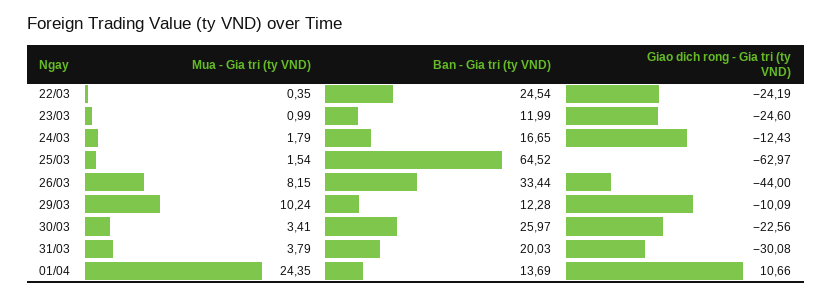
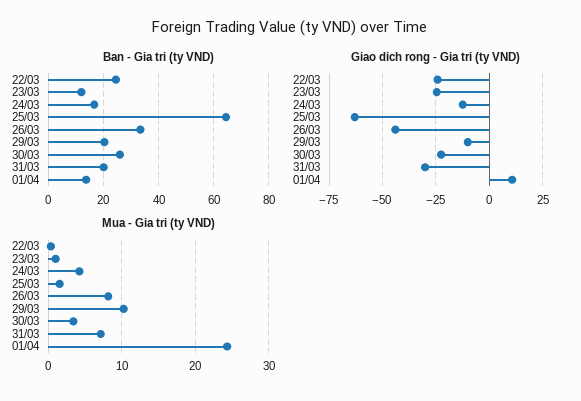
  {
    "Mua - Gia tri (ty VND)": {
      "22/03": 0.35,
      "23/03": 0.99,
-     "24/03": 1.79,
+     "24/03": 4,
      "25/03": 1.54,
      "26/03": 8.15,
      "29/03": 10.24,
      "30/03": 3.41,
-     "31/03": 3.79,
+     "31/03": 7,
      "01/04": 24.35
    },
    "Ban - Gia tri (ty VND)": {
      "22/03": 24.54,
      "23/03": 11.99,
      "24/03": 16.65,
      "25/03": 64.52,
      "26/03": 33.44,
-     "29/03": 12.28,
+     "29/03": 20,
      "30/03": 25.97,
      "31/03": 20.03,
      "01/04": 13.69
    },
    "Giao dich rong - Gia tri (ty VND)": {
      "22/03": -24.19,
      "23/03": -24.6,
      "24/03": -12.43,
      "25/03": -62.97,
      "26/03": -44,
      "29/03": -10.09,
      "30/03": -22.56,
      "31/03": -30.08,
      "01/04": 10.66
    }
  }

